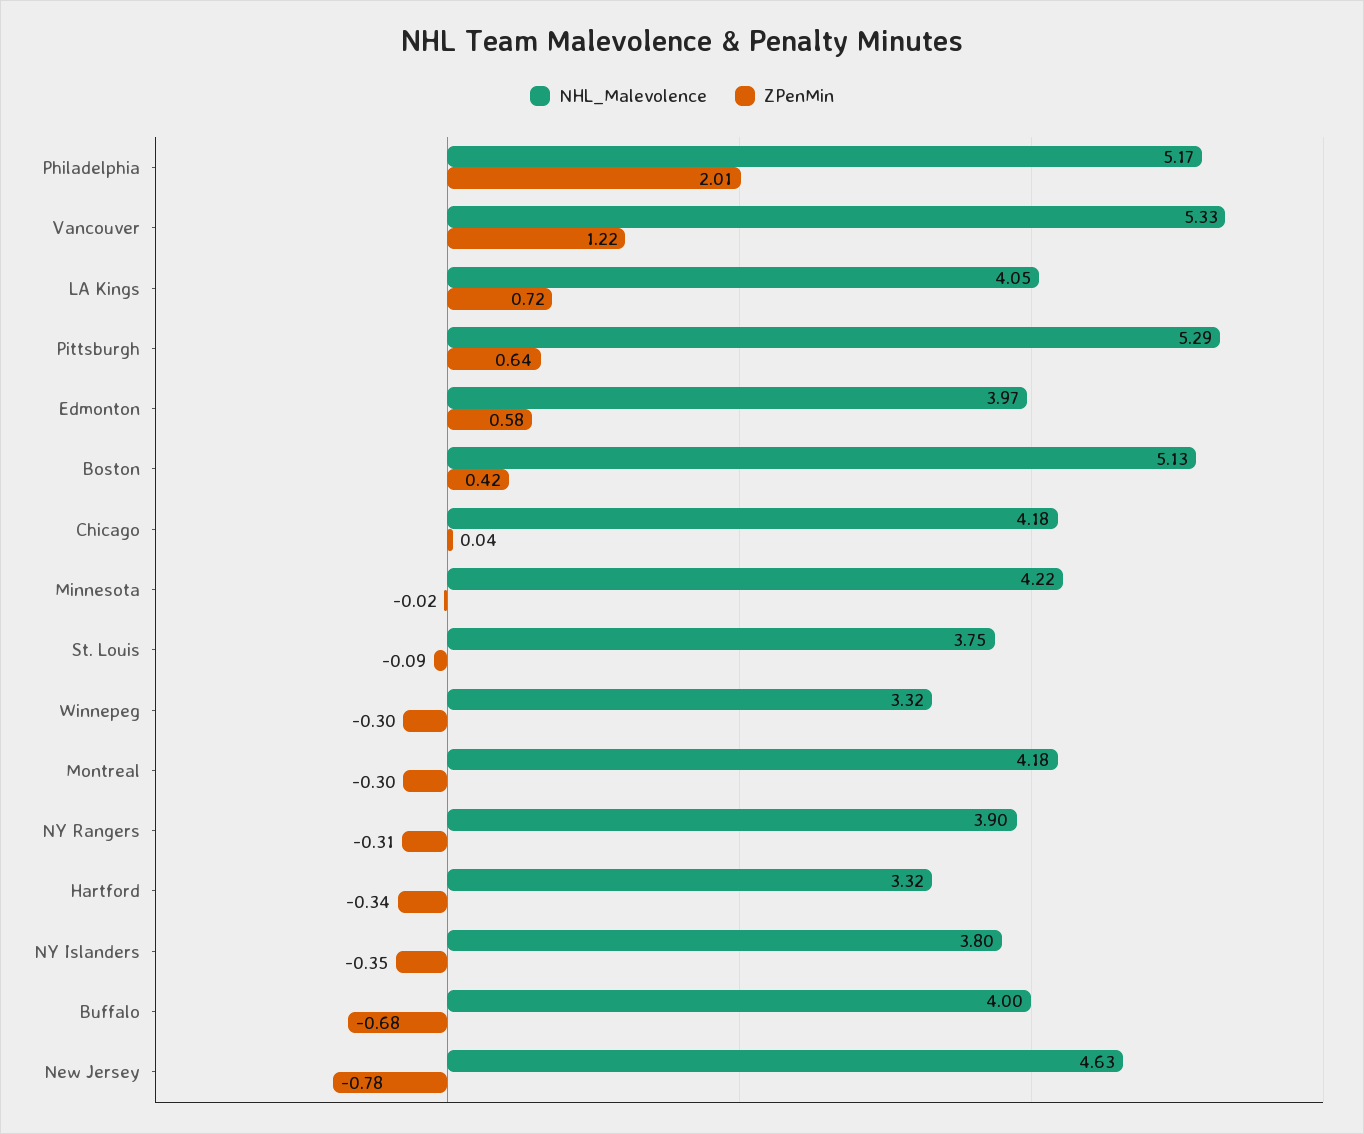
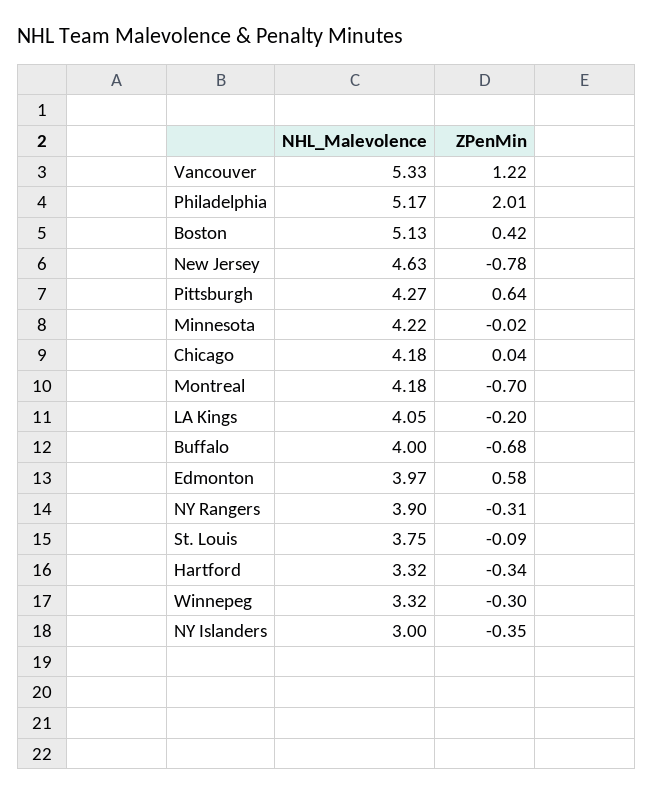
  {
    "NHL_Malevolence": {
      "Philadelphia": 5.17,
      "Vancouver": 5.33,
      "LA Kings": 4.05,
-     "Pittsburgh": 5.29,
+     "Pittsburgh": 4.27,
      "Edmonton": 3.97,
      "Boston": 5.13,
      "Chicago": 4.18,
      "Minnesota": 4.22,
      "St. Louis": 3.75,
      "Winnepeg": 3.32,
      "Montreal": 4.18,
      "NY Rangers": 3.9,
      "Hartford": 3.32,
-     "NY Islanders": 3.8,
+     "NY Islanders": 3,
      "Buffalo": 4,
      "New Jersey": 4.63
    },
    "ZPenMin": {
      "Philadelphia": 2.01,
      "Vancouver": 1.22,
-     "LA Kings": 0.72,
+     "LA Kings": -0.2,
      "Pittsburgh": 0.64,
      "Edmonton": 0.58,
      "Boston": 0.42,
      "Chicago": 0.04,
      "Minnesota": -0.02,
      "St. Louis": -0.09,
      "Winnepeg": -0.3,
-     "Montreal": -0.3,
+     "Montreal": -0.7,
      "NY Rangers": -0.31,
      "Hartford": -0.34,
      "NY Islanders": -0.35,
      "Buffalo": -0.68,
      "New Jersey": -0.78
    }
  }

